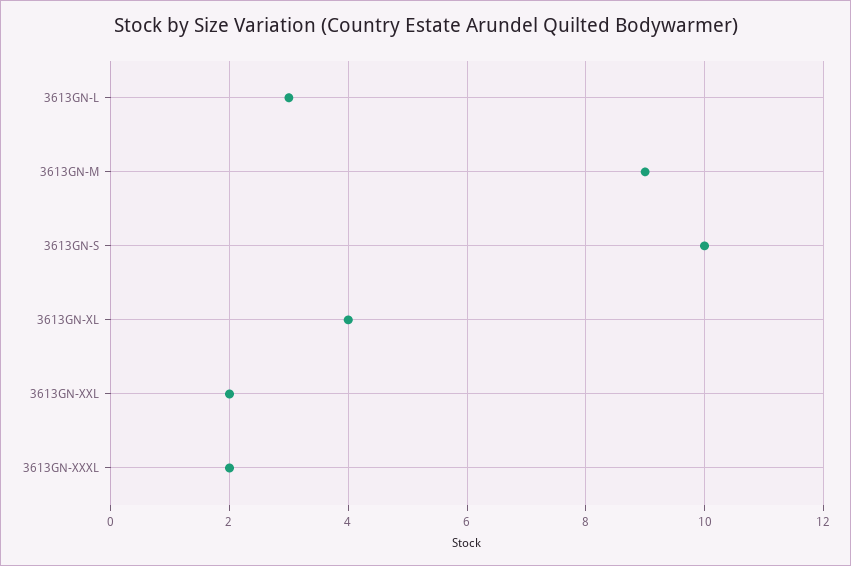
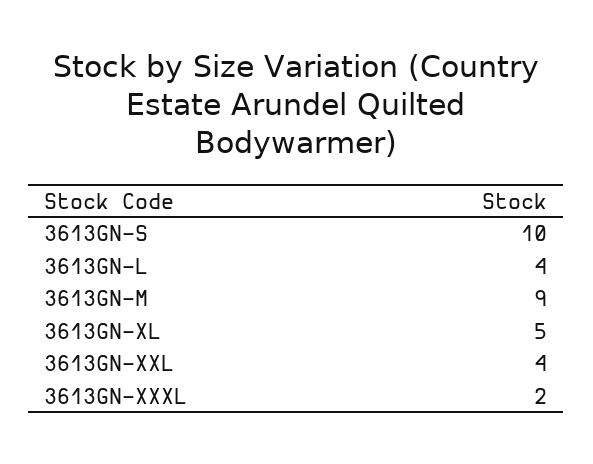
  {
-   "3613GN-L": 3,
+   "3613GN-L": 4,
    "3613GN-M": 9,
    "3613GN-S": 10,
-   "3613GN-XL": 4,
+   "3613GN-XL": 5,
-   "3613GN-XXL": 2,
+   "3613GN-XXL": 4,
    "3613GN-XXXL": 2
  }

